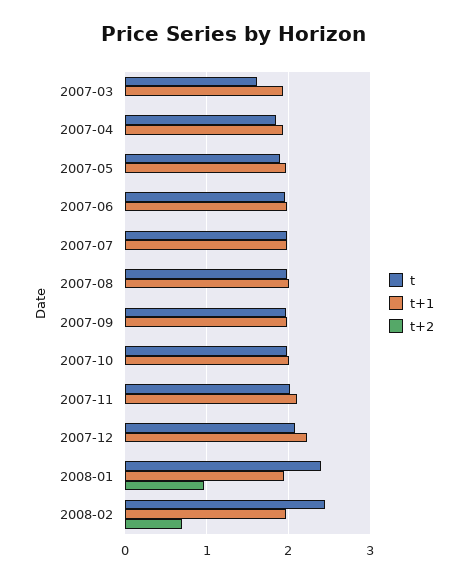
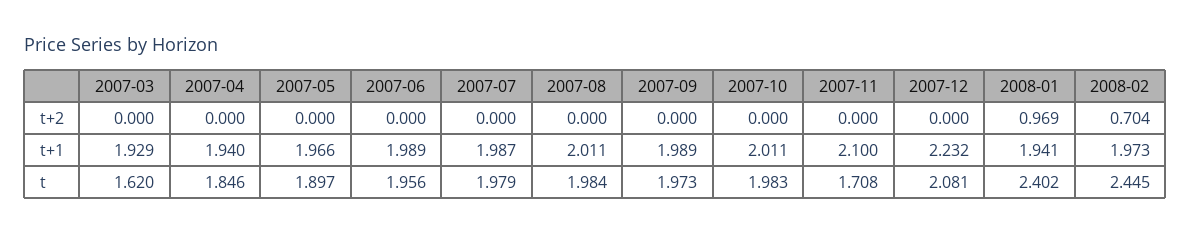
  {
    "t": {
      "2007-03": 1.62,
      "2007-04": 1.846,
      "2007-05": 1.897,
      "2007-06": 1.956,
      "2007-07": 1.979,
      "2007-08": 1.984,
      "2007-09": 1.973,
      "2007-10": 1.983,
-     "2007-11": 2,
+     "2007-11": 1.708,
      "2007-12": 2.081,
      "2008-01": 2.402,
      "2008-02": 2.445
    },
    "t+1": {
      "2007-03": 1.929,
      "2007-04": 1.94,
      "2007-05": 1.966,
      "2007-06": 1.989,
      "2007-07": 1.987,
      "2007-08": 2.011,
      "2007-09": 1.989,
      "2007-10": 2.011,
      "2007-11": 2.1,
      "2007-12": 2.232,
      "2008-01": 1.941,
      "2008-02": 1.973
    },
    "t+2": {
      "2007-03": 0,
      "2007-04": 0,
      "2007-05": 0,
      "2007-06": 0,
      "2007-07": 0,
      "2007-08": 0,
      "2007-09": 0,
      "2007-10": 0,
      "2007-11": 0,
      "2007-12": 0,
      "2008-01": 0.969,
      "2008-02": 0.704
    }
  }

